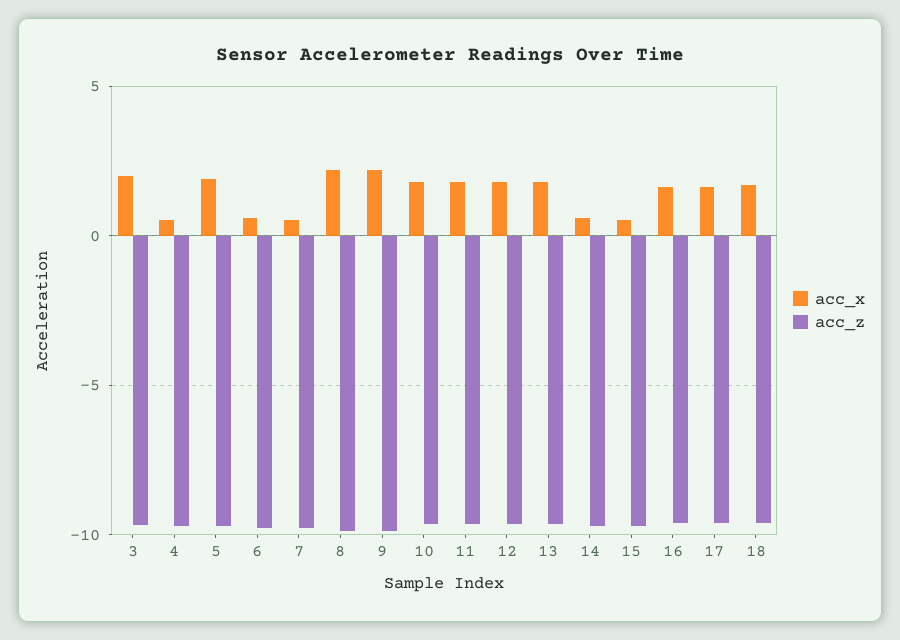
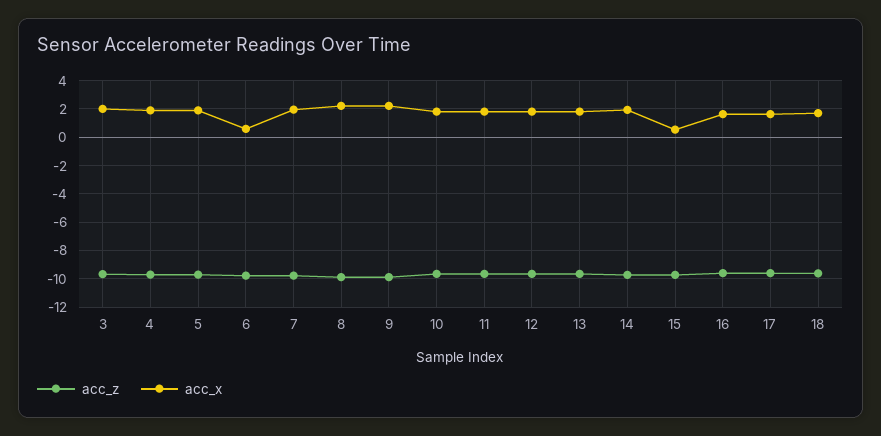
  {
    "acc_x": {
      "3": 2,
-     "4": 0.5,
+     "4": 2,
      "5": 2,
      "6": 0.5,
-     "7": 0.5,
+     "7": 2,
      "8": 2,
      "9": 2,
      "10": 2,
      "11": 2,
      "12": 2,
      "13": 2,
-     "14": 0.5,
+     "14": 2,
      "15": 0.5,
      "16": 1.5,
      "17": 1.5,
      "18": 1.5
    },
    "acc_z": {
      "3": -9.5,
      "4": -9.5,
      "5": -9.5,
      "6": -10,
      "7": -10,
      "8": -10,
      "9": -10,
      "10": -9.5,
      "11": -9.5,
      "12": -9.5,
      "13": -9.5,
      "14": -9.5,
      "15": -9.5,
      "16": -9.5,
      "17": -9.5,
      "18": -9.5
    }
  }

